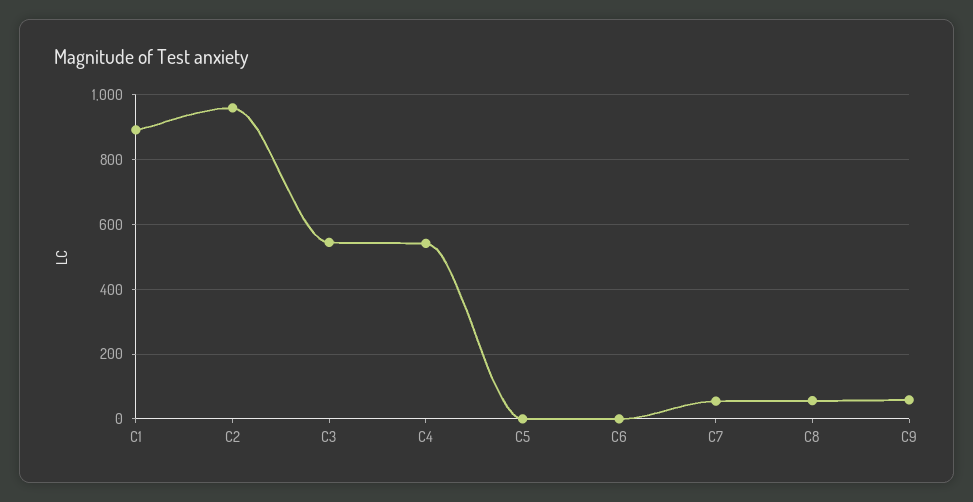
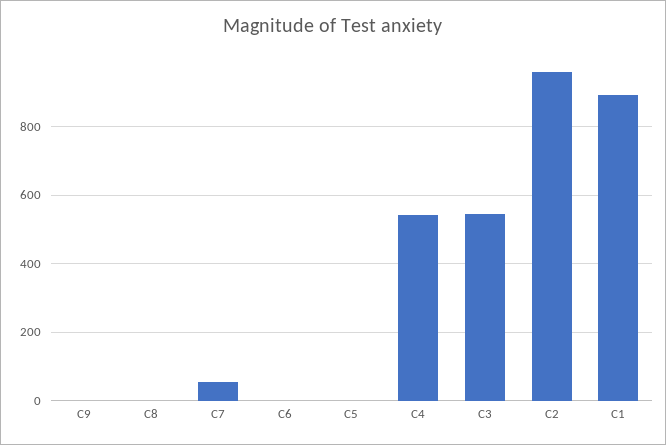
  {
    "C1": 900,
    "C2": 960,
    "C3": 540,
    "C4": 540,
    "C5": 0,
    "C6": 0,
    "C7": 60,
-   "C8": 60,
+   "C8": 0,
-   "C9": 60
+   "C9": 0
  }

